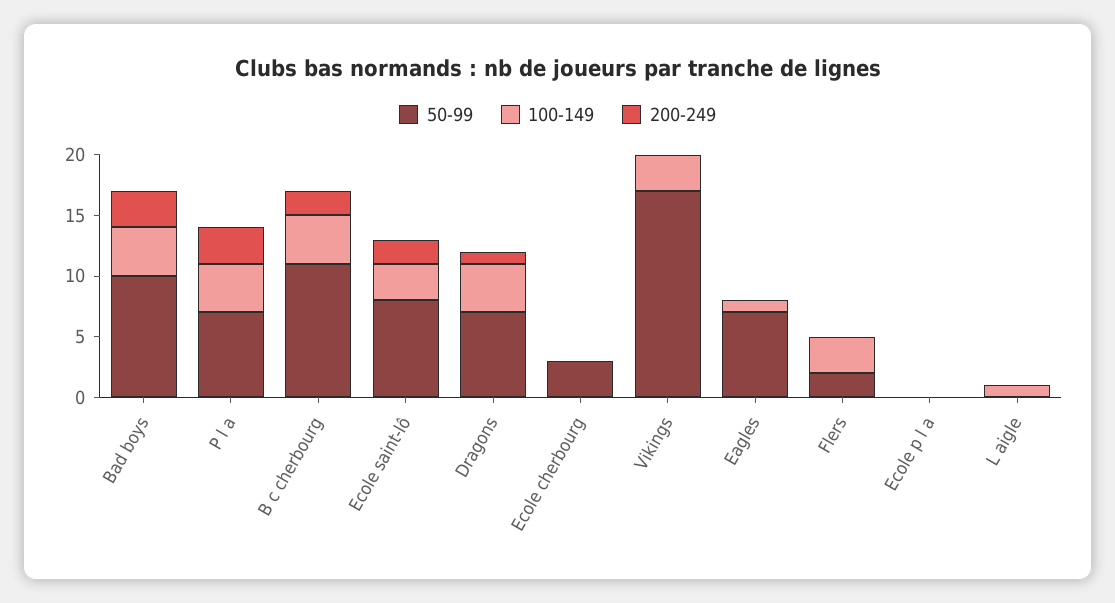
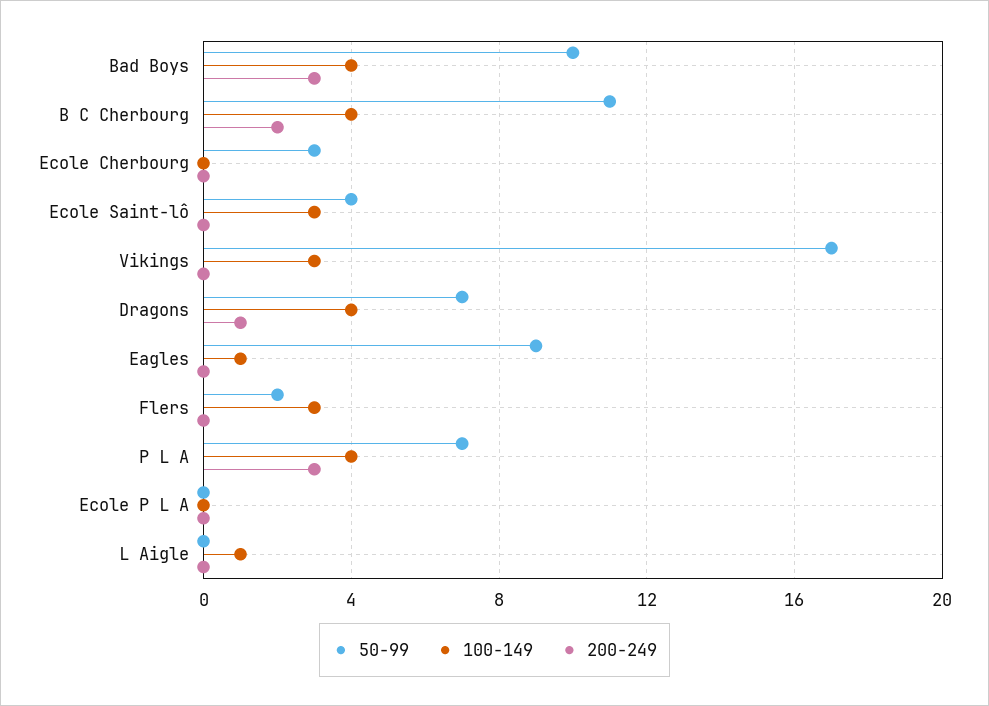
  {
    "50-99": {
      "Bad boys": 10,
      "P l a": 7,
      "B c cherbourg": 11,
-     "Ecole saint-lô": 8,
+     "Ecole saint-lô": 4,
      "Dragons": 7,
      "Ecole cherbourg": 3,
      "Vikings": 17,
-     "Eagles": 7,
+     "Eagles": 9,
      "Flers": 2,
      "Ecole p l a": 0,
      "L aigle": 0
    },
    "100-149": {
      "Bad boys": 4,
      "P l a": 4,
      "B c cherbourg": 4,
      "Ecole saint-lô": 3,
      "Dragons": 4,
      "Ecole cherbourg": 0,
      "Vikings": 3,
      "Eagles": 1,
      "Flers": 3,
      "Ecole p l a": 0,
      "L aigle": 1
    },
    "200-249": {
      "Bad boys": 3,
      "P l a": 3,
      "B c cherbourg": 2,
-     "Ecole saint-lô": 2,
+     "Ecole saint-lô": 0,
      "Dragons": 1,
      "Ecole cherbourg": 0,
      "Vikings": 0,
      "Eagles": 0,
      "Flers": 0,
      "Ecole p l a": 0,
      "L aigle": 0
    }
  }

